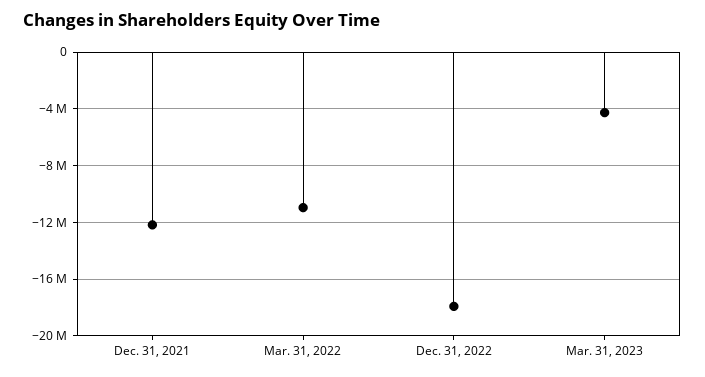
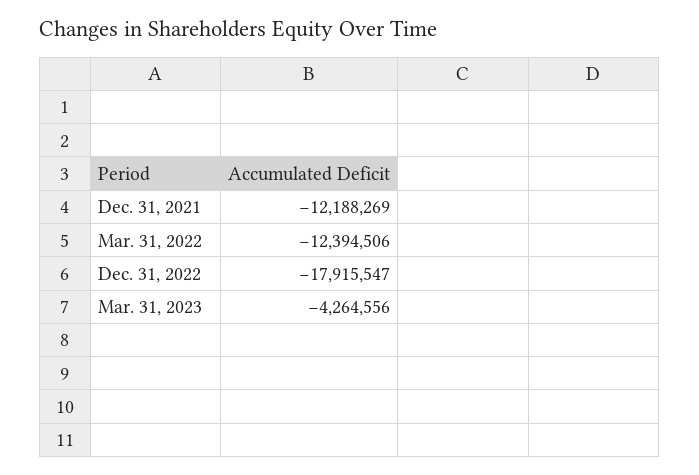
  {
    "Dec. 31, 2021": -12188269,
-   "Mar. 31, 2022": -11000000,
+   "Mar. 31, 2022": -12394506,
    "Dec. 31, 2022": -17915547,
    "Mar. 31, 2023": -4264556
  }

